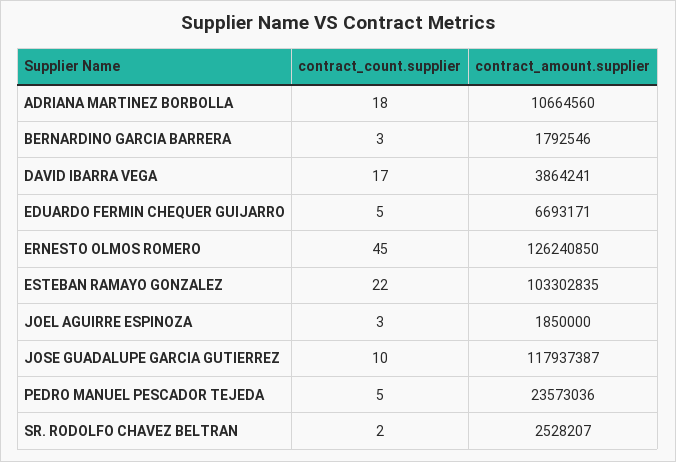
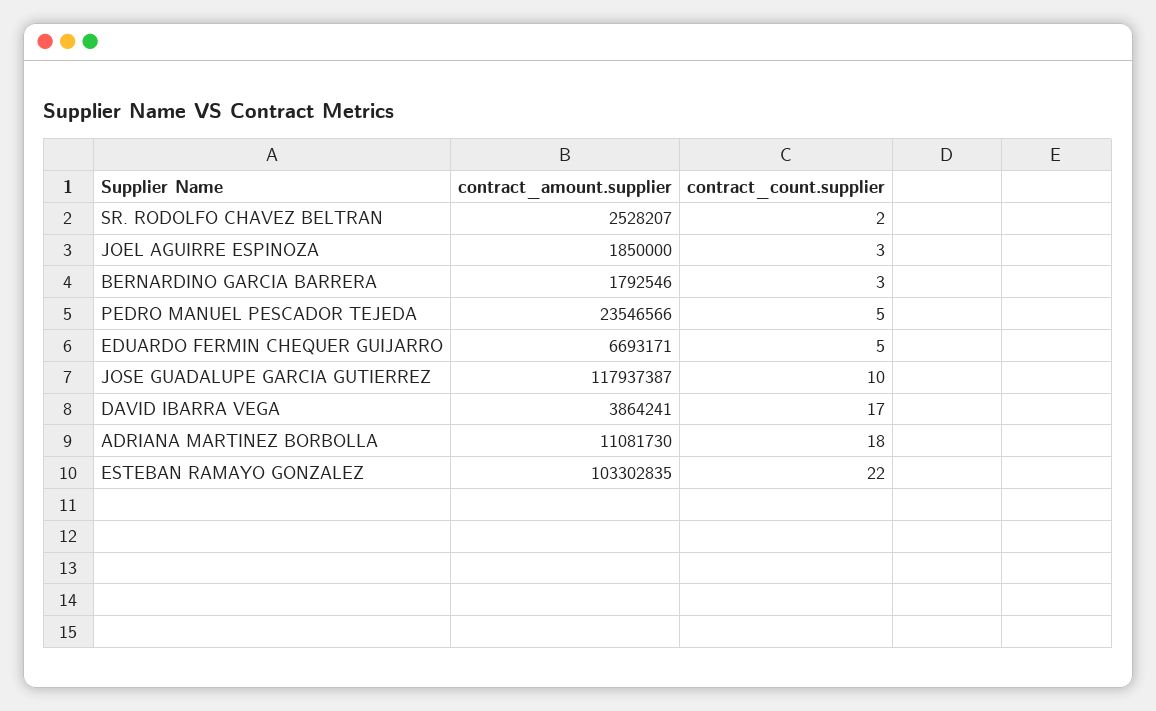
  {
    "contract_count.supplier": {
      "ADRIANA MARTINEZ BORBOLLA": 18,
      "BERNARDINO GARCIA BARRERA": 3,
      "DAVID IBARRA VEGA": 17,
      "EDUARDO FERMIN CHEQUER GUIJARRO": 5,
-     "ERNESTO OLMOS ROMERO": 45,
      "ESTEBAN RAMAYO GONZALEZ": 22,
      "JOEL AGUIRRE ESPINOZA": 3,
      "JOSE GUADALUPE GARCIA GUTIERREZ": 10,
      "PEDRO MANUEL PESCADOR TEJEDA": 5,
      "SR. RODOLFO CHAVEZ BELTRAN": 2
    },
    "contract_amount.supplier": {
-     "ADRIANA MARTINEZ BORBOLLA": 10664560,
+     "ADRIANA MARTINEZ BORBOLLA": 11081730,
      "BERNARDINO GARCIA BARRERA": 1792546,
      "DAVID IBARRA VEGA": 3864241,
      "EDUARDO FERMIN CHEQUER GUIJARRO": 6693171,
-     "ERNESTO OLMOS ROMERO": 126240850,
      "ESTEBAN RAMAYO GONZALEZ": 103302835,
      "JOEL AGUIRRE ESPINOZA": 1850000,
      "JOSE GUADALUPE GARCIA GUTIERREZ": 117937387,
-     "PEDRO MANUEL PESCADOR TEJEDA": 23573036,
+     "PEDRO MANUEL PESCADOR TEJEDA": 23546566,
      "SR. RODOLFO CHAVEZ BELTRAN": 2528207
    }
  }

